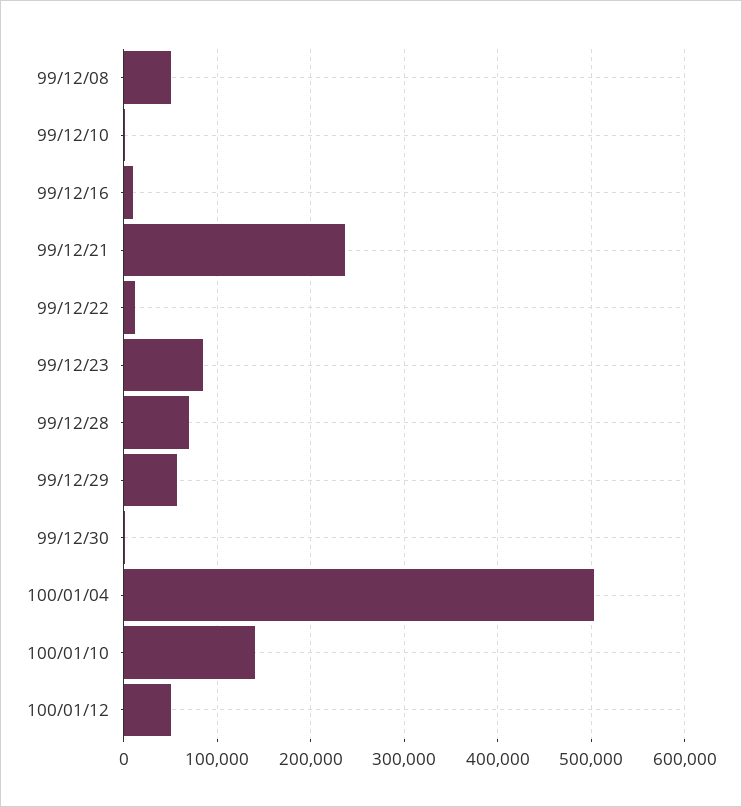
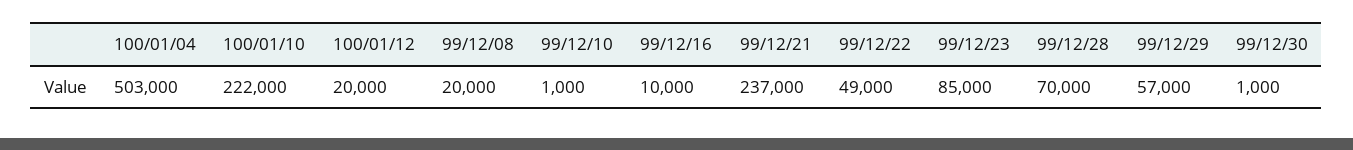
  {
-   "99/12/08": 50000,
+   "99/12/08": 20000,
    "99/12/10": 1000,
    "99/12/16": 10000,
    "99/12/21": 237000,
-   "99/12/22": 10000,
+   "99/12/22": 49000,
    "99/12/23": 85000,
    "99/12/28": 70000,
    "99/12/29": 57000,
    "99/12/30": 1000,
    "100/01/04": 503000,
-   "100/01/10": 140000,
+   "100/01/10": 222000,
-   "100/01/12": 50000
+   "100/01/12": 20000
  }

